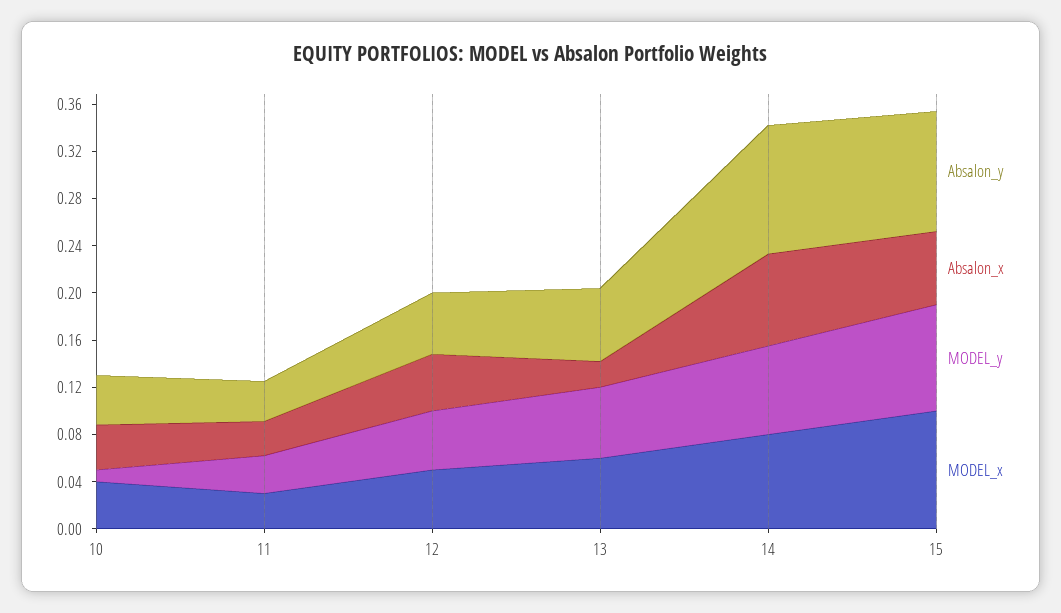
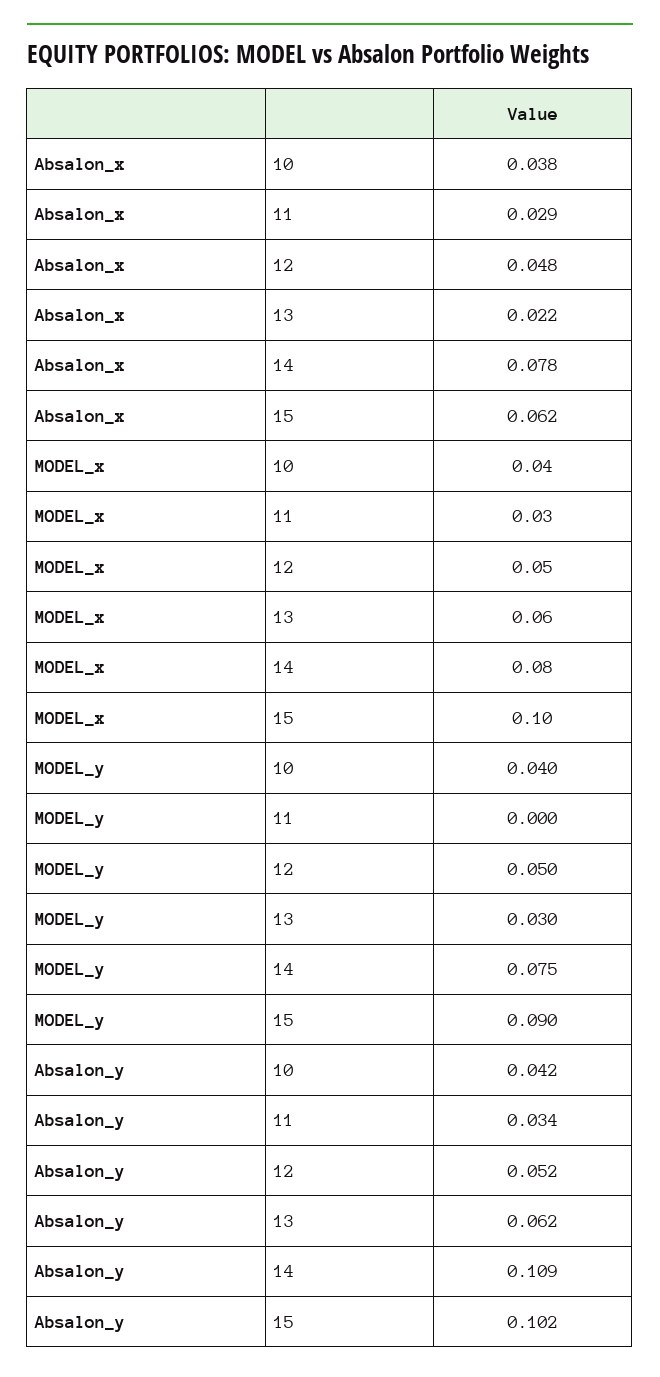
  {
    "Absalon_y": {
      "10": 0.042,
      "11": 0.034,
      "12": 0.052,
      "13": 0.062,
      "14": 0.109,
      "15": 0.102
    },
    "Absalon_x": {
      "10": 0.038,
      "11": 0.029,
      "12": 0.048,
      "13": 0.022,
      "14": 0.078,
      "15": 0.062
    },
    "MODEL_y": {
-     "10": 0.01,
+     "10": 0.04,
-     "11": 0.03,
+     "11": 0,
      "12": 0.05,
-     "13": 0.06,
+     "13": 0.03,
      "14": 0.075,
      "15": 0.09
    },
    "MODEL_x": {
      "10": 0.04,
      "11": 0.03,
      "12": 0.05,
      "13": 0.06,
      "14": 0.08,
      "15": 0.1
    }
  }

